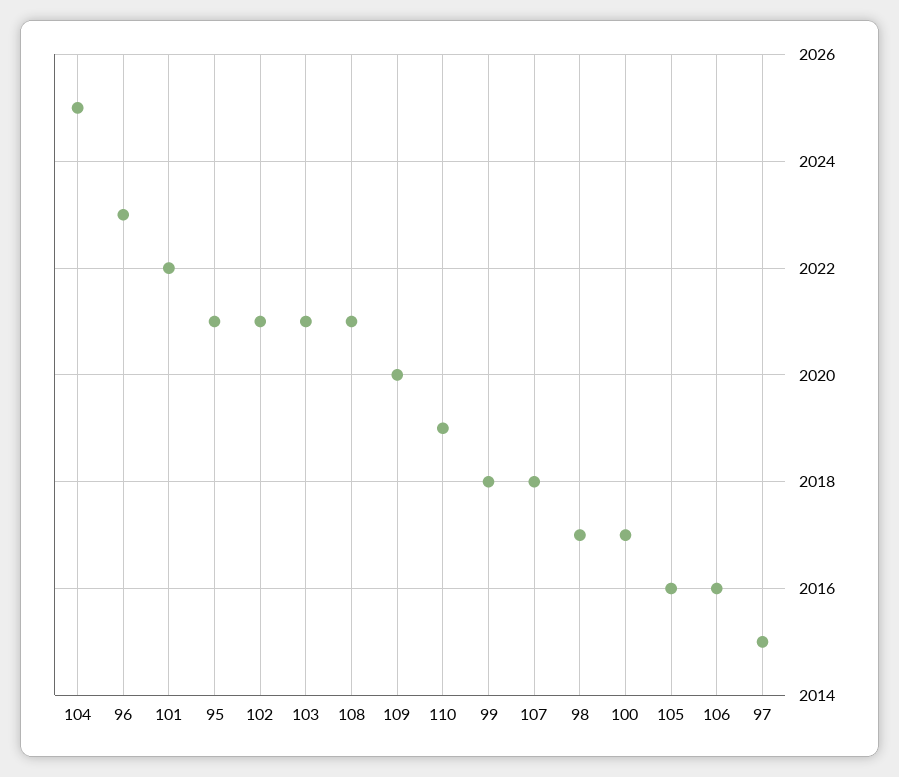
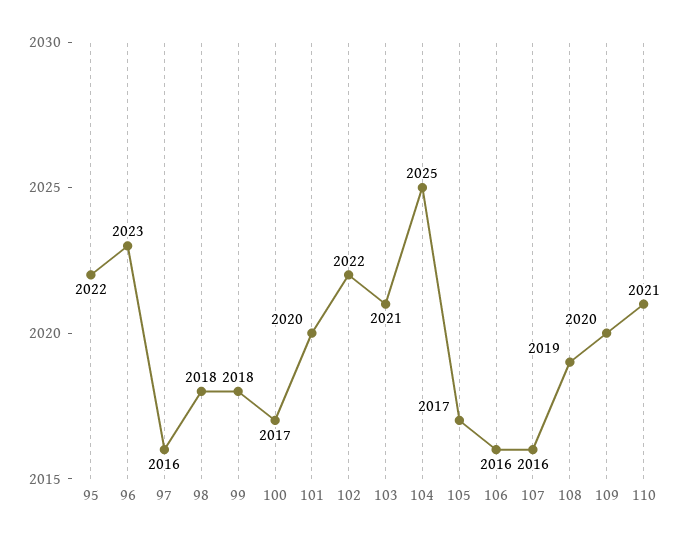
  {
    "104": 2025,
    "96": 2023,
-   "101": 2022,
+   "101": 2020,
-   "95": 2021,
+   "95": 2022,
-   "102": 2021,
+   "102": 2022,
    "103": 2021,
-   "108": 2021,
+   "108": 2019,
    "109": 2020,
-   "110": 2019,
+   "110": 2021,
    "99": 2018,
-   "107": 2018,
+   "107": 2016,
-   "98": 2017,
+   "98": 2018,
    "100": 2017,
-   "105": 2016,
+   "105": 2017,
    "106": 2016,
-   "97": 2015
+   "97": 2016
  }

